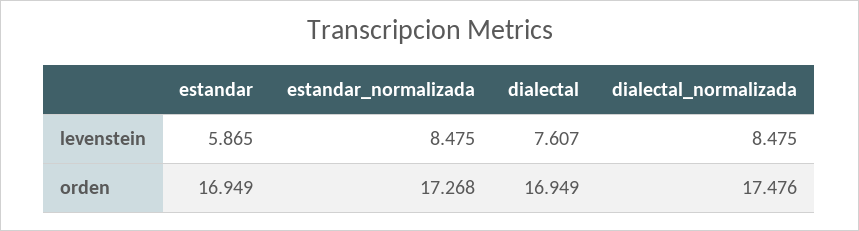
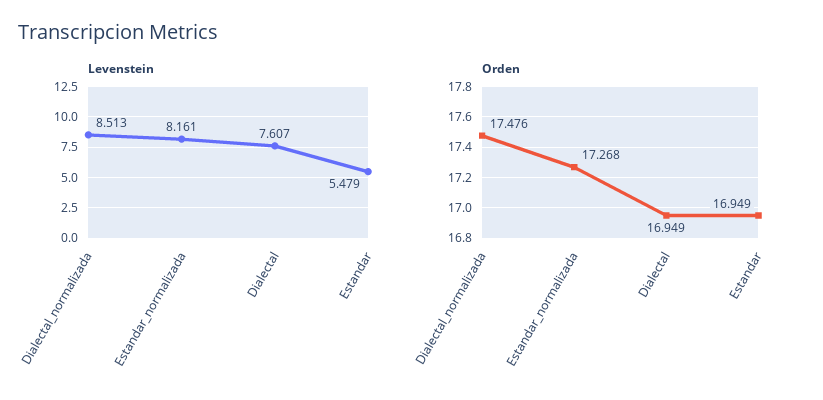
  {
    "levenstein": {
-     "estandar": 5.865,
+     "estandar": 5.479,
-     "estandar_normalizada": 8.475,
+     "estandar_normalizada": 8.161,
      "dialectal": 7.607,
-     "dialectal_normalizada": 8.475
+     "dialectal_normalizada": 8.513
    },
    "orden": {
      "estandar": 16.949,
      "estandar_normalizada": 17.268,
      "dialectal": 16.949,
      "dialectal_normalizada": 17.476
    }
  }

